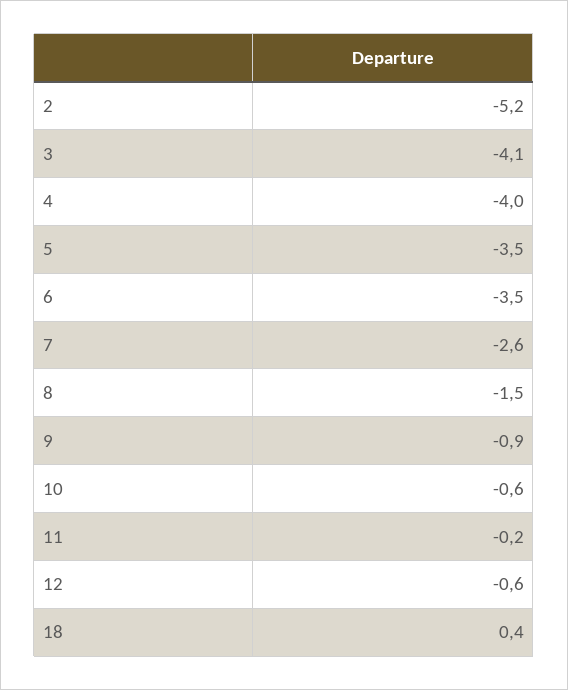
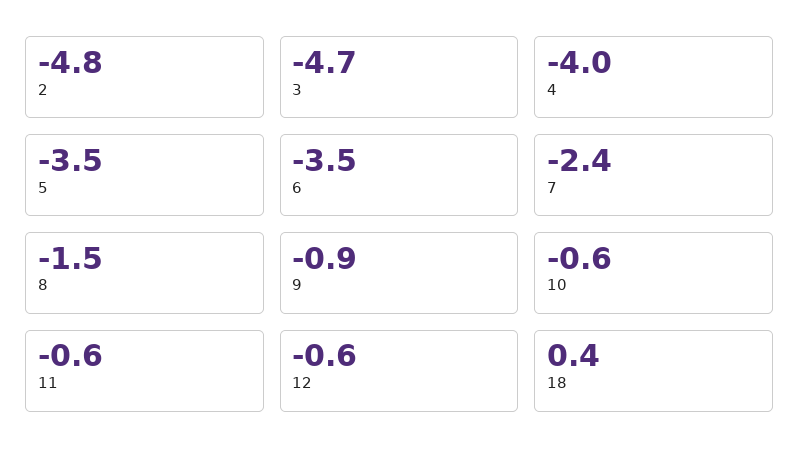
  {
-   "2": -5.2,
+   "2": -4.8,
-   "3": -4.1,
+   "3": -4.7,
    "4": -4,
    "5": -3.5,
    "6": -3.5,
-   "7": -2.6,
+   "7": -2.4,
    "8": -1.5,
    "9": -0.9,
    "10": -0.6,
-   "11": -0.2,
+   "11": -0.6,
    "12": -0.6,
    "18": 0.4
  }

